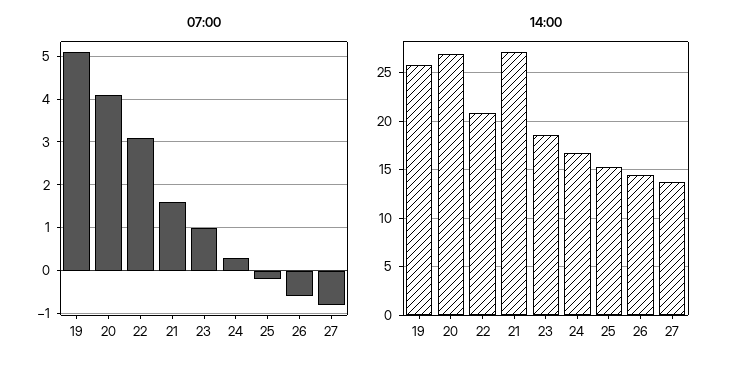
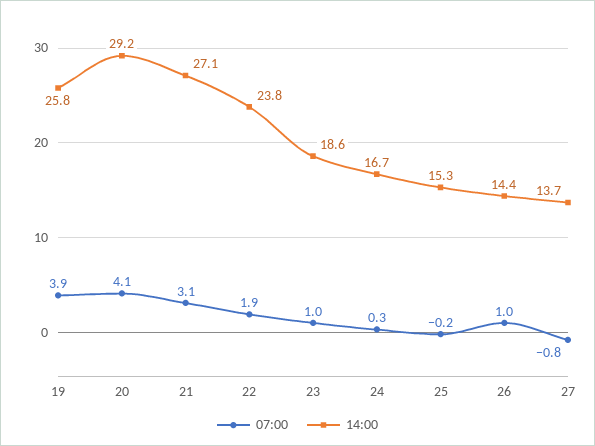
  {
    "07:00": {
-     "19": 5,
+     "19": 3.9,
      "20": 4.1,
-     "22": 3,
+     "22": 1.9,
-     "21": 1.5,
+     "21": 3.1,
      "23": 1,
      "24": 0.3,
      "25": -0.2,
-     "26": -0.5,
+     "26": 1,
      "27": -0.8
    },
    "14:00": {
      "19": 25.8,
-     "20": 27,
+     "20": 29.2,
-     "22": 21,
+     "22": 23.8,
      "21": 27.1,
      "23": 18.6,
      "24": 16.7,
      "25": 15.3,
      "26": 14.4,
      "27": 13.7
    }
  }

